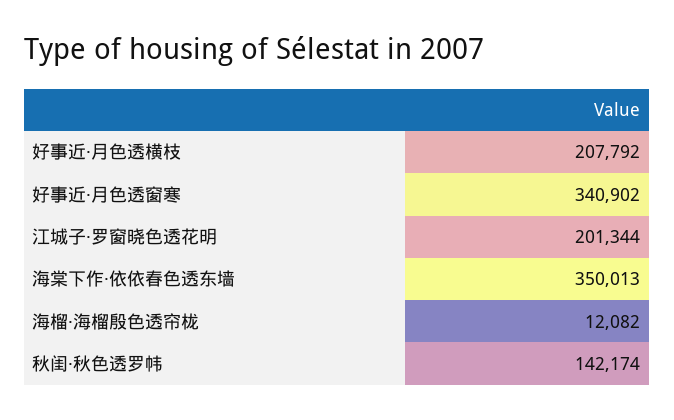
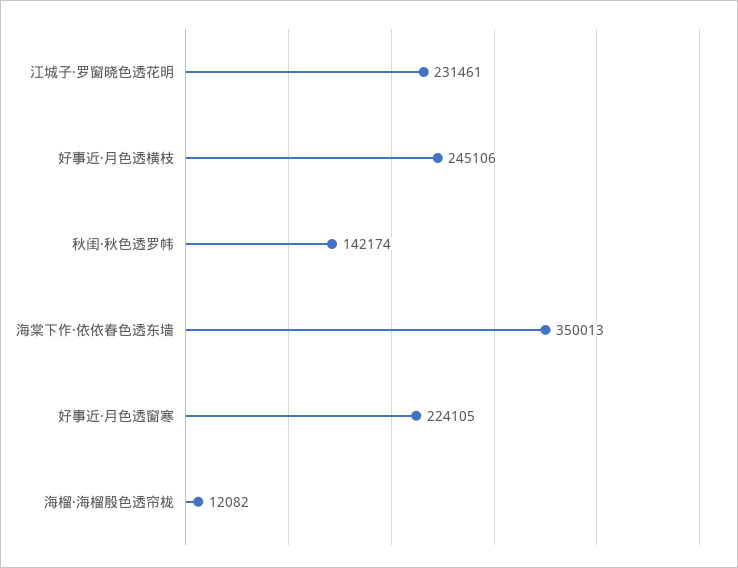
  {
-   "好事近·月色透横枝": 207792,
+   "好事近·月色透横枝": 245106,
-   "好事近·月色透窗寒": 340902,
+   "好事近·月色透窗寒": 224105,
-   "江城子·罗窗晓色透花明": 201344,
+   "江城子·罗窗晓色透花明": 231461,
    "海棠下作·依依春色透东墙": 350013,
    "海榴·海榴殷色透帘栊": 12082,
    "秋闺·秋色透罗帏": 142174
  }

